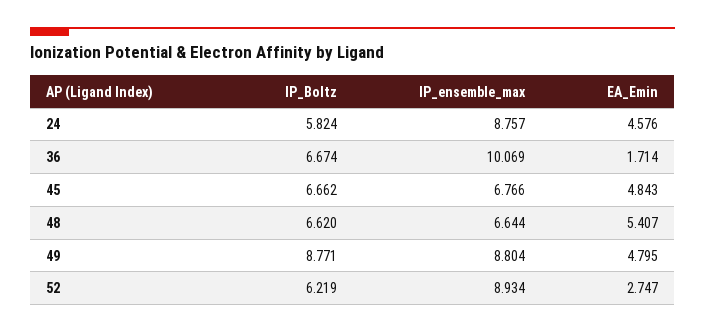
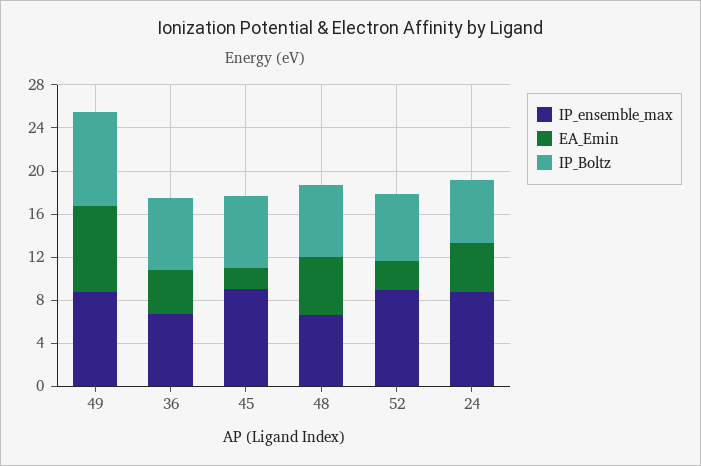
  {
    "IP_Boltz": {
      "24": 5.824,
      "36": 6.674,
      "45": 6.662,
      "48": 6.62,
      "49": 8.771,
      "52": 6.219
    },
    "IP_ensemble_max": {
      "24": 8.757,
-     "36": 10.069,
+     "36": 7,
-     "45": 6.766,
+     "45": 9,
      "48": 6.644,
      "49": 8.804,
      "52": 8.934
    },
    "EA_Emin": {
      "24": 4.576,
-     "36": 1.714,
+     "36": 4,
-     "45": 4.843,
+     "45": 2,
      "48": 5.407,
-     "49": 4.795,
+     "49": 8,
      "52": 2.747
    }
  }

